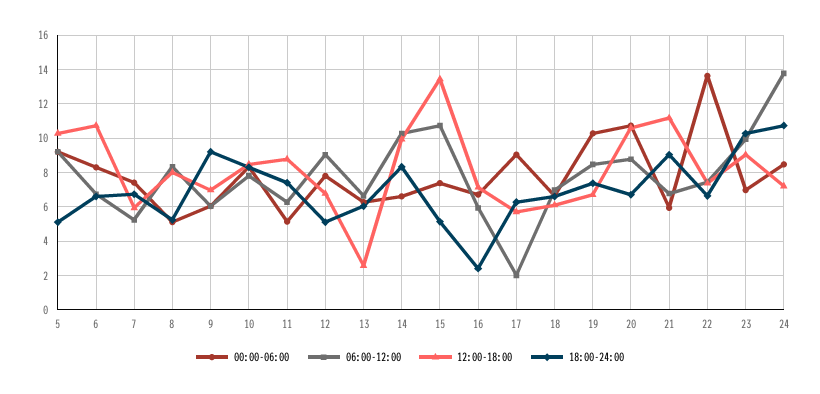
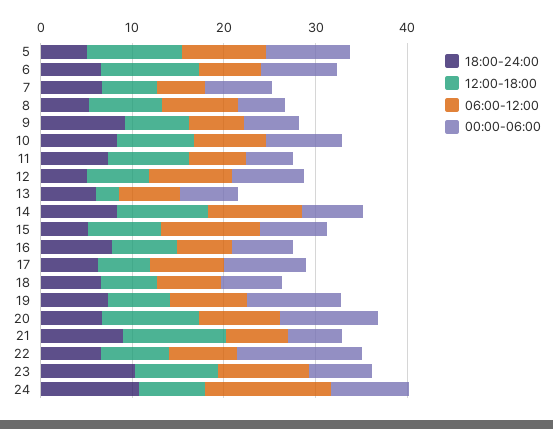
  {
    "00:00-06:00": {
      "5": 9,
      "6": 8.5,
      "7": 7.5,
      "8": 5,
      "9": 6,
      "10": 8.5,
      "11": 5,
      "12": 8,
      "13": 6.5,
      "14": 6.5,
      "15": 7.5,
      "16": 6.5,
      "17": 9,
      "18": 6.5,
      "19": 10.5,
      "20": 10.5,
      "21": 6,
      "22": 13.5,
      "23": 7,
      "24": 8.5
    },
    "06:00-12:00": {
      "5": 9,
      "6": 6.5,
      "7": 5,
      "8": 8.5,
      "9": 6,
      "10": 8,
      "11": 6.5,
      "12": 9,
      "13": 6.5,
      "14": 10.5,
      "15": 10.5,
      "16": 6,
-     "17": 2,
+     "17": 8,
      "18": 7,
      "19": 8.5,
      "20": 9,
      "21": 7,
      "22": 7.5,
      "23": 10,
      "24": 14
    },
    "12:00-18:00": {
      "5": 10.5,
      "6": 10.5,
      "7": 6,
      "8": 8,
      "9": 7,
      "10": 8.5,
      "11": 9,
      "12": 7,
      "13": 2.5,
      "14": 10,
-     "15": 13.5,
+     "15": 8,
      "16": 7,
      "17": 5.5,
      "18": 6,
      "19": 6.5,
      "20": 10.5,
      "21": 11,
      "22": 7.5,
      "23": 9,
      "24": 7
    },
    "18:00-24:00": {
      "5": 5,
      "6": 6.5,
      "7": 6.5,
      "8": 5,
      "9": 9,
      "10": 8.5,
      "11": 7.5,
      "12": 5,
      "13": 6,
      "14": 8.5,
      "15": 5,
-     "16": 2.5,
+     "16": 8,
      "17": 6.5,
      "18": 6.5,
      "19": 7.5,
      "20": 6.5,
      "21": 9,
      "22": 6.5,
      "23": 10.5,
      "24": 10.5
    }
  }

